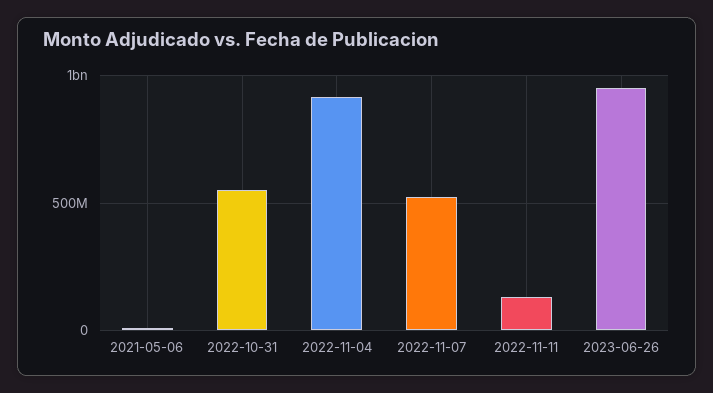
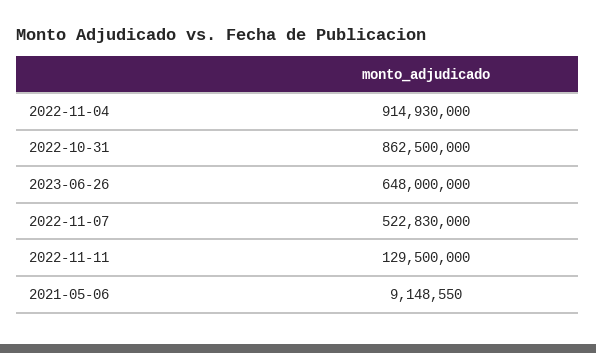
  {
    "2021-05-06": 9148550,
-   "2022-10-31": 550000000,
+   "2022-10-31": 862500000,
    "2022-11-04": 914930000,
    "2022-11-07": 522830000,
    "2022-11-11": 129500000,
-   "2023-06-26": 950000000
+   "2023-06-26": 648000000
  }

